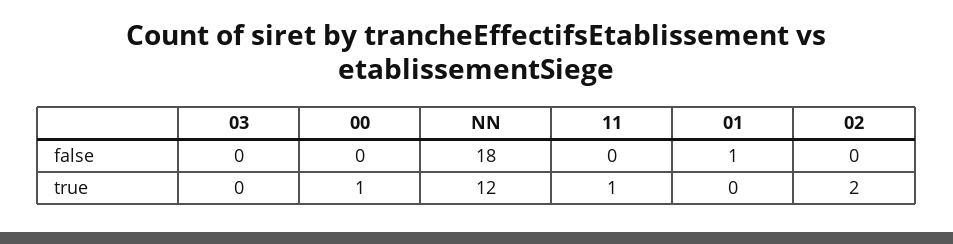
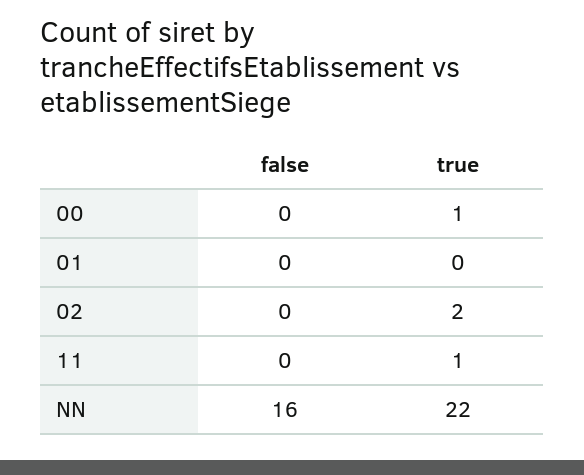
  {
-   "03": {
-     "false": 0,
-     "true": 0
-   },
    "00": {
      "false": 0,
      "true": 1
    },
    "NN": {
-     "false": 18,
+     "false": 16,
-     "true": 12
+     "true": 22
    },
    "11": {
      "false": 0,
      "true": 1
    },
    "01": {
-     "false": 1,
+     "false": 0,
      "true": 0
    },
    "02": {
      "false": 0,
      "true": 2
    }
  }

